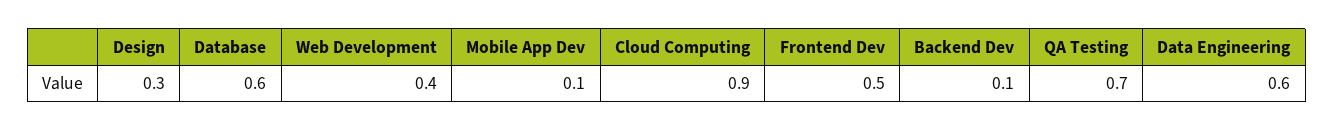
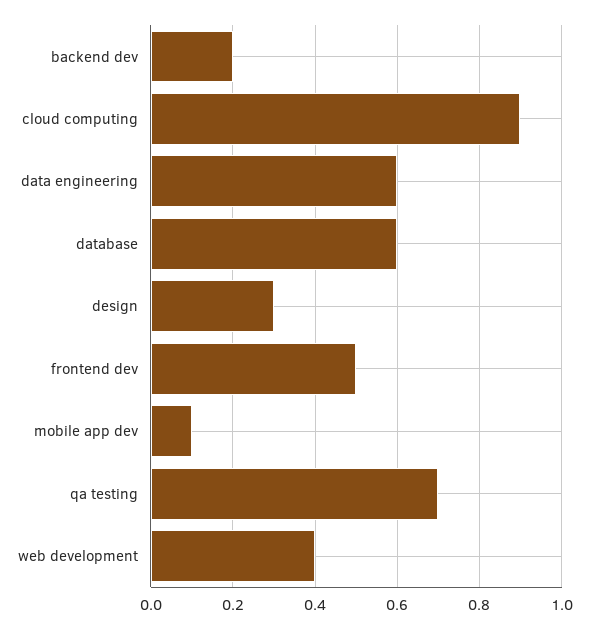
  {
    "Design": 0.3,
    "Database": 0.6,
    "Web Development": 0.4,
    "Mobile App Dev": 0.1,
    "Cloud Computing": 0.9,
    "Frontend Dev": 0.5,
-   "Backend Dev": 0.1,
+   "Backend Dev": 0.2,
    "QA Testing": 0.7,
    "Data Engineering": 0.6
  }

